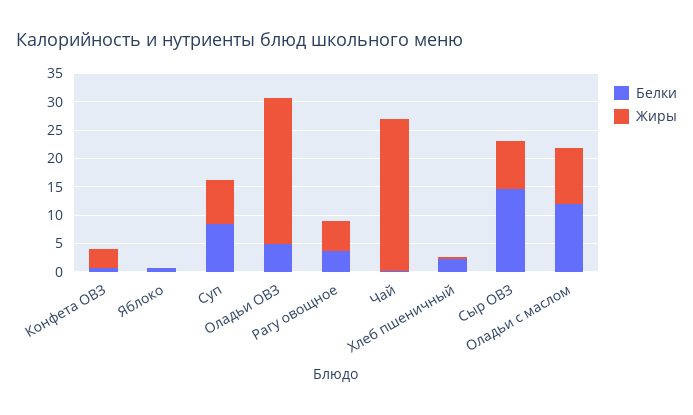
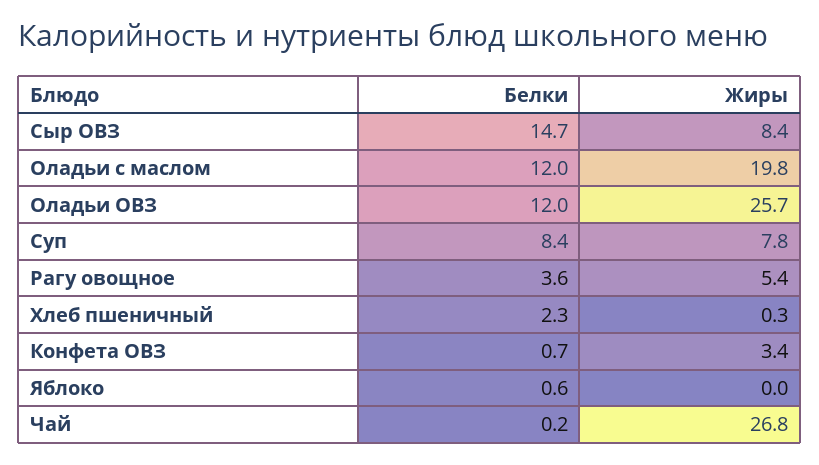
  {
    "Белки": {
      "Конфета ОВЗ": 0.7,
      "Яблоко": 0.6,
      "Суп": 8.4,
-     "Оладьи ОВЗ": 5,
+     "Оладьи ОВЗ": 12,
      "Рагу овощное": 3.6,
      "Чай": 0.2,
      "Хлеб пшеничный": 2.3,
      "Сыр ОВЗ": 14.7,
      "Оладьи с маслом": 12
    },
    "Жиры": {
      "Конфета ОВЗ": 3.4,
      "Яблоко": 0,
      "Суп": 7.8,
      "Оладьи ОВЗ": 25.7,
      "Рагу овощное": 5.4,
      "Чай": 26.8,
      "Хлеб пшеничный": 0.3,
      "Сыр ОВЗ": 8.4,
-     "Оладьи с маслом": 10
+     "Оладьи с маслом": 19.8
    }
  }

